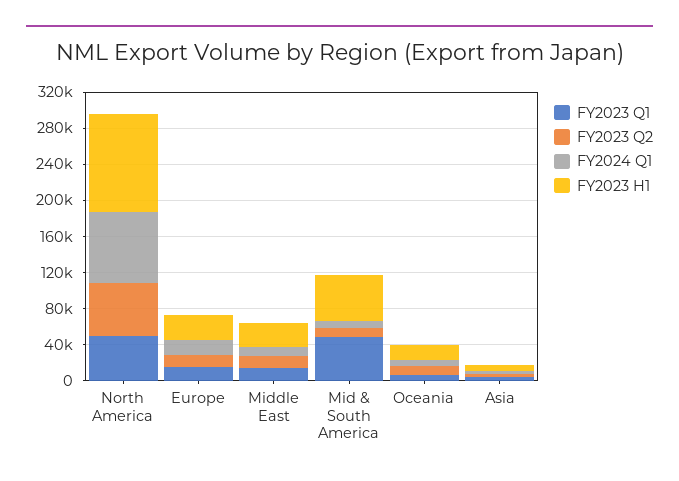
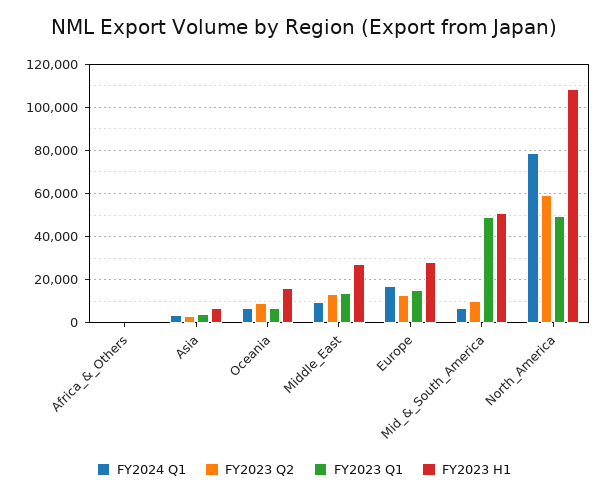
  {
    "FY2023 Q1": {
      "North America": 50000,
      "Europe": 15000,
      "Middle East": 15000,
      "Mid & South America": 50000,
      "Oceania": 5000,
-     "Asia": 5000
+     "Asia": 5000,
+     "Africa_&_Others": 0
    },
    "FY2023 Q2": {
      "North America": 60000,
      "Europe": 15000,
      "Middle East": 15000,
      "Mid & South America": 10000,
      "Oceania": 10000,
-     "Asia": 5000
+     "Asia": 5000,
+     "Africa_&_Others": 0
    },
    "FY2024 Q1": {
      "North America": 80000,
      "Europe": 15000,
      "Middle East": 10000,
      "Mid & South America": 5000,
      "Oceania": 5000,
-     "Asia": 5000
+     "Asia": 5000,
+     "Africa_&_Others": 0
    },
    "FY2023 H1": {
      "North America": 110000,
      "Europe": 30000,
      "Middle East": 25000,
      "Mid & South America": 50000,
      "Oceania": 15000,
-     "Asia": 5000
+     "Asia": 5000,
+     "Africa_&_Others": 0
    }
  }

